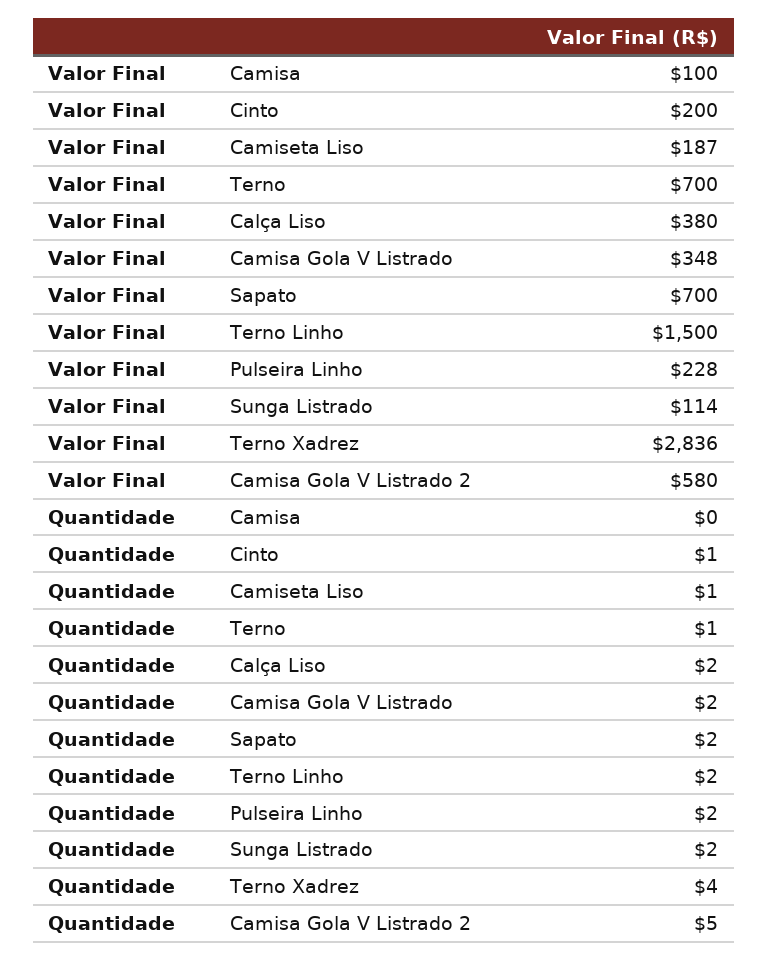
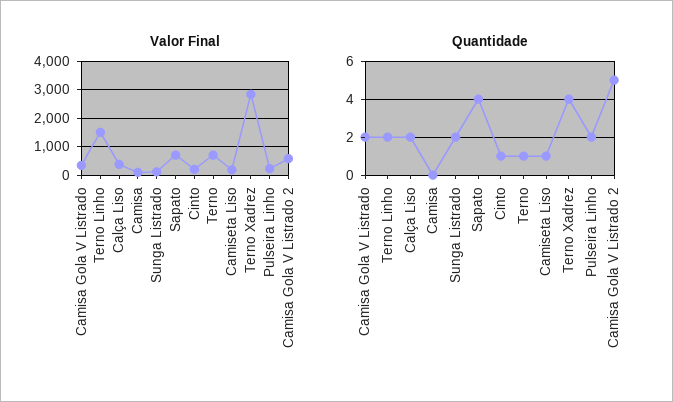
  {
    "Valor Final": {
      "Camisa": 100,
      "Cinto": 200,
      "Camiseta Liso": 187,
      "Terno": 700,
      "Calça Liso": 380,
      "Camisa Gola V Listrado": 348,
      "Sapato": 700,
      "Terno Linho": 1500,
      "Pulseira Linho": 228,
      "Sunga Listrado": 114,
      "Terno Xadrez": 2836,
      "Camisa Gola V Listrado 2": 580
    },
    "Quantidade": {
      "Camisa": 0,
      "Cinto": 1,
      "Camiseta Liso": 1,
      "Terno": 1,
      "Calça Liso": 2,
      "Camisa Gola V Listrado": 2,
-     "Sapato": 2,
+     "Sapato": 4,
      "Terno Linho": 2,
      "Pulseira Linho": 2,
      "Sunga Listrado": 2,
      "Terno Xadrez": 4,
      "Camisa Gola V Listrado 2": 5
    }
  }

